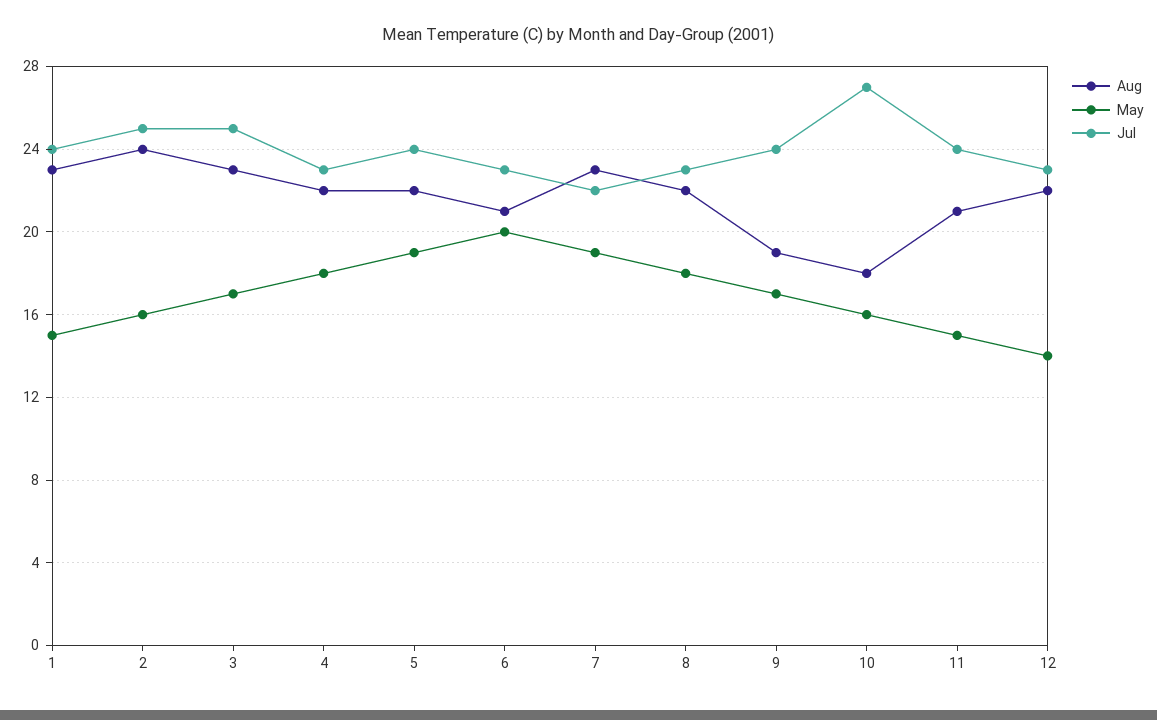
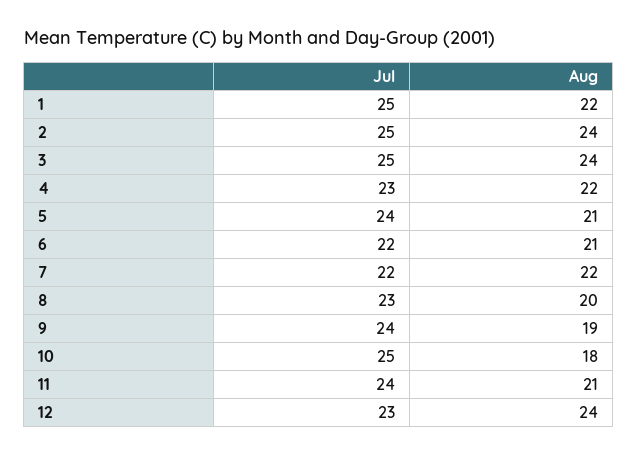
  {
    "Aug": {
-     "1": 23,
+     "1": 22,
      "2": 24,
-     "3": 23,
+     "3": 24,
      "4": 22,
-     "5": 22,
+     "5": 21,
      "6": 21,
-     "7": 23,
+     "7": 22,
-     "8": 22,
+     "8": 20,
      "9": 19,
      "10": 18,
      "11": 21,
-     "12": 22
+     "12": 24
    },
-   "May": {
-     "1": 15,
-     "2": 16,
-     "3": 17,
-     "4": 18,
-     "5": 19,
-     "6": 20,
-     "7": 19,
-     "8": 18,
-     "9": 17,
-     "10": 16,
-     "11": 15,
-     "12": 14
-   },
    "Jul": {
-     "1": 24,
+     "1": 25,
      "2": 25,
      "3": 25,
      "4": 23,
      "5": 24,
-     "6": 23,
+     "6": 22,
      "7": 22,
      "8": 23,
      "9": 24,
-     "10": 27,
+     "10": 25,
      "11": 24,
      "12": 23
    }
  }

